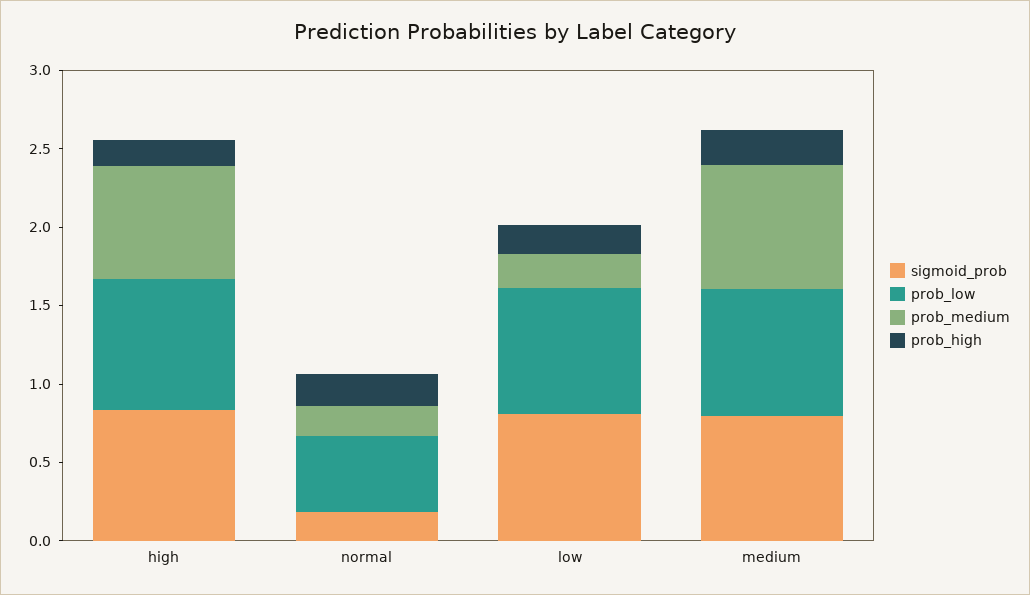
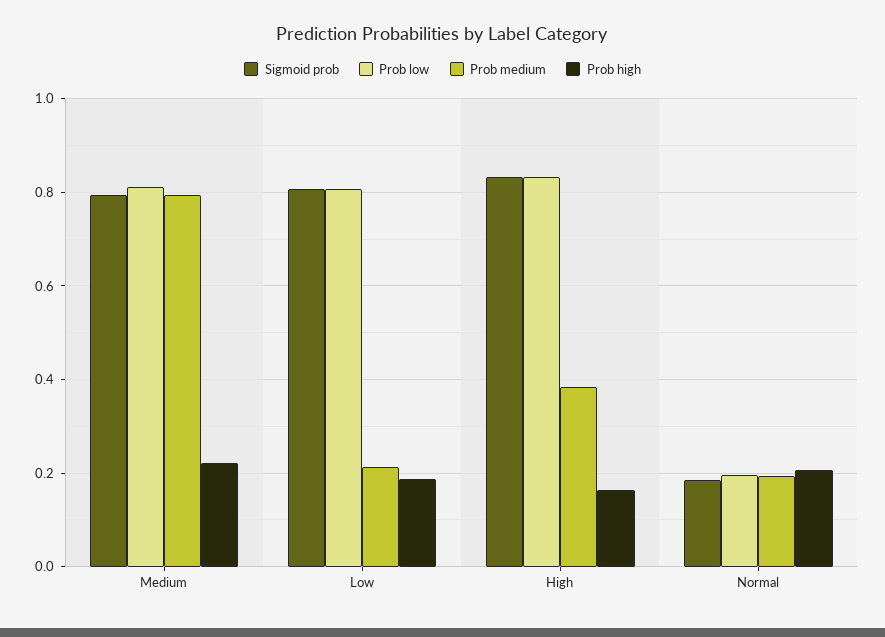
  {
    "sigmoid_prob": {
      "high": 0.84,
      "normal": 0.18,
      "low": 0.8,
      "medium": 0.8
    },
    "prob_low": {
      "high": 0.84,
-     "normal": 0.5,
+     "normal": 0.2,
      "low": 0.8,
      "medium": 0.82
    },
    "prob_medium": {
-     "high": 0.7,
+     "high": 0.38,
      "normal": 0.2,
      "low": 0.22,
      "medium": 0.8
    },
    "prob_high": {
      "high": 0.16,
      "normal": 0.2,
      "low": 0.18,
      "medium": 0.22
    }
  }

